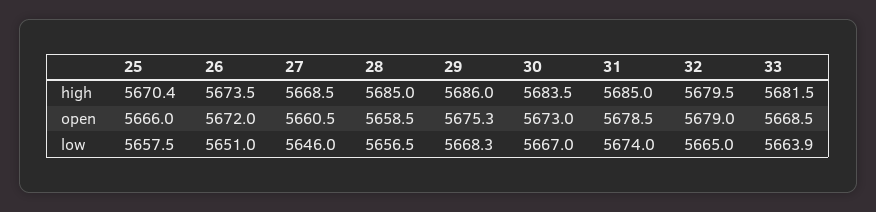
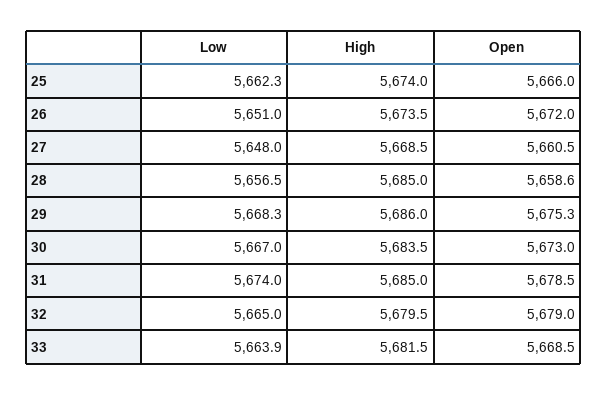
  {
    "25": {
-     "high": 5670.4,
+     "high": 5674,
      "open": 5666,
-     "low": 5657.5
+     "low": 5662.3
    },
    "26": {
      "high": 5673.5,
      "open": 5672,
      "low": 5651
    },
    "27": {
      "high": 5668.5,
      "open": 5660.5,
-     "low": 5646
+     "low": 5648
    },
    "28": {
      "high": 5685,
-     "open": 5658.5,
+     "open": 5658.6,
      "low": 5656.5
    },
    "29": {
      "high": 5686,
      "open": 5675.3,
      "low": 5668.3
    },
    "30": {
      "high": 5683.5,
      "open": 5673,
      "low": 5667
    },
    "31": {
      "high": 5685,
      "open": 5678.5,
      "low": 5674
    },
    "32": {
      "high": 5679.5,
      "open": 5679,
      "low": 5665
    },
    "33": {
      "high": 5681.5,
      "open": 5668.5,
      "low": 5663.9
    }
  }

